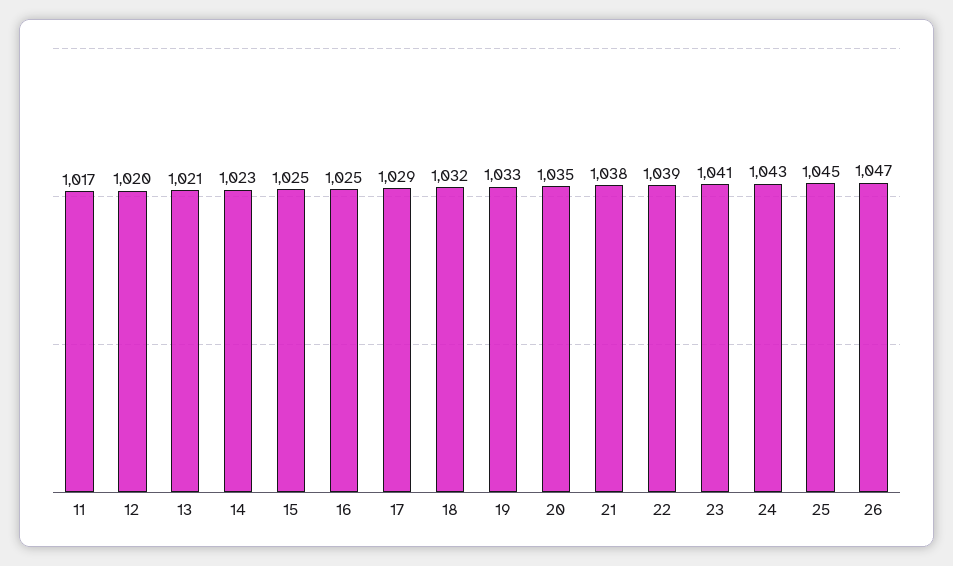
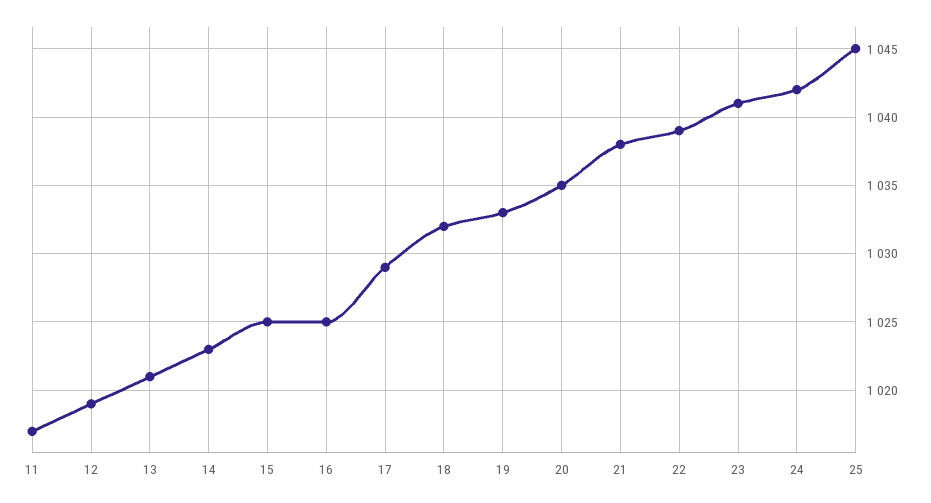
  {
    "11": 1017,
-   "12": 1020,
+   "12": 1019,
    "13": 1021,
    "14": 1023,
    "15": 1025,
    "16": 1025,
    "17": 1029,
    "18": 1032,
    "19": 1033,
    "20": 1035,
    "21": 1038,
    "22": 1039,
    "23": 1041,
-   "24": 1043,
+   "24": 1042,
-   "25": 1045,
+   "25": 1045
-   "26": 1047
  }

